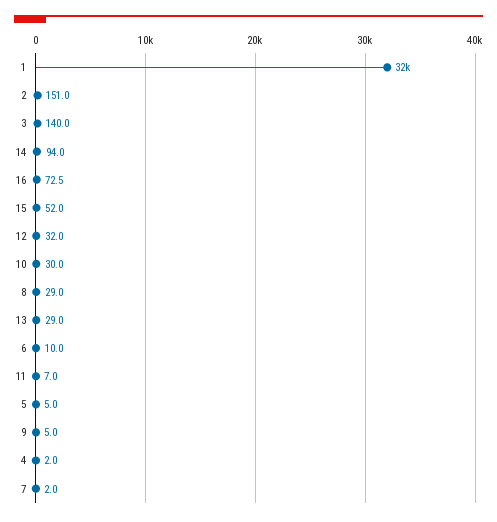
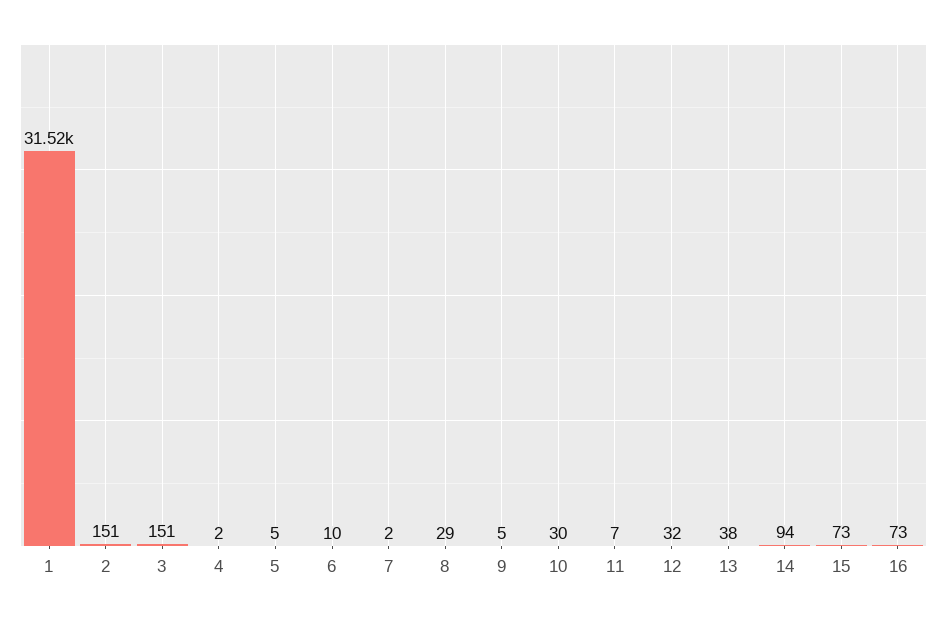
  {
    "1": 31520,
    "2": 151,
-   "3": 140,
+   "3": 151,
    "14": 94,
    "16": 72.5,
-   "15": 52,
+   "15": 73,
    "12": 32,
    "10": 30,
    "8": 29,
-   "13": 29,
+   "13": 38,
    "6": 10,
    "11": 7,
    "5": 5,
    "9": 5,
    "4": 2,
    "7": 2
  }

